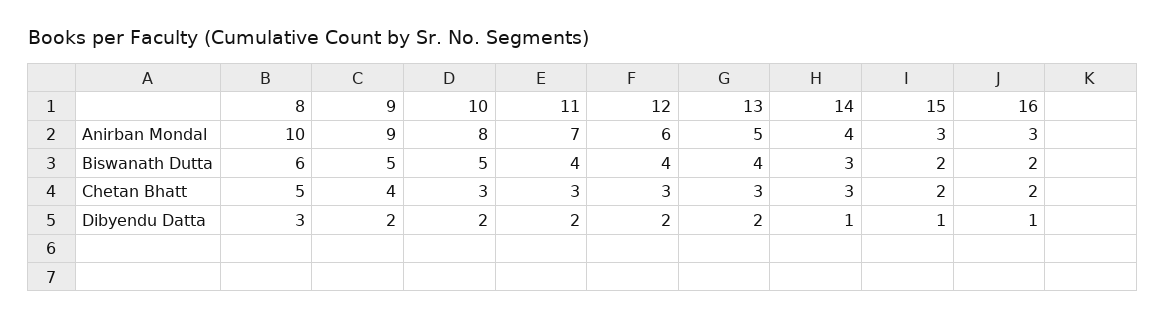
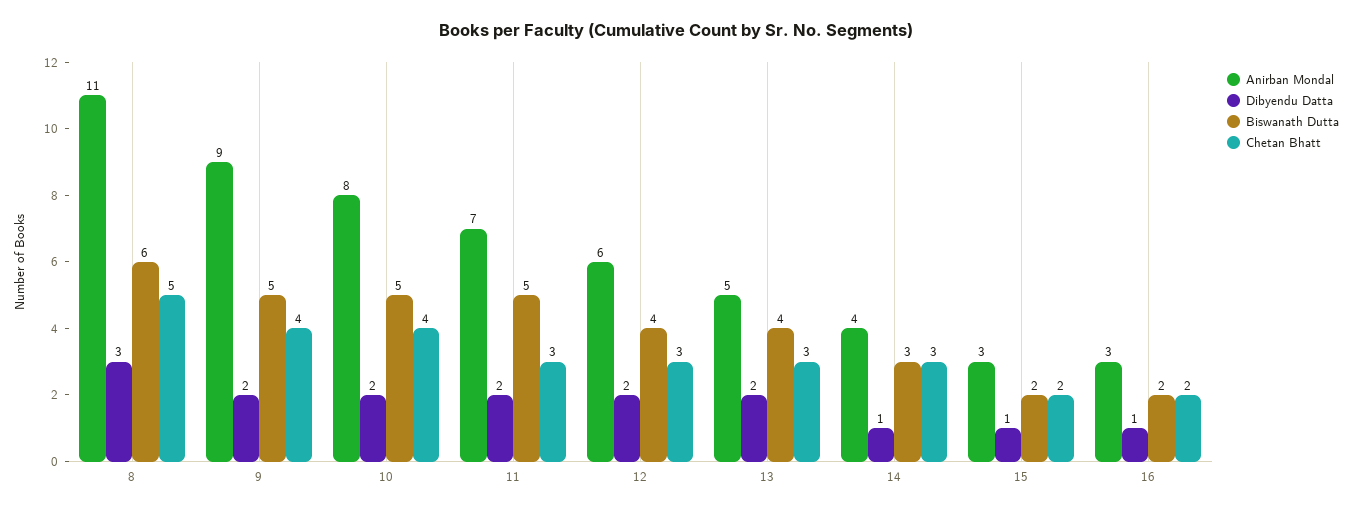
  {
    "Anirban Mondal": {
-     "8": 10,
+     "8": 11,
      "9": 9,
      "10": 8,
      "11": 7,
      "12": 6,
      "13": 5,
      "14": 4,
      "15": 3,
      "16": 3
    },
    "Biswanath Dutta": {
      "8": 6,
      "9": 5,
      "10": 5,
-     "11": 4,
+     "11": 5,
      "12": 4,
      "13": 4,
      "14": 3,
      "15": 2,
      "16": 2
    },
    "Chetan Bhatt": {
      "8": 5,
      "9": 4,
-     "10": 3,
+     "10": 4,
      "11": 3,
      "12": 3,
      "13": 3,
      "14": 3,
      "15": 2,
      "16": 2
    },
    "Dibyendu Datta": {
      "8": 3,
      "9": 2,
      "10": 2,
      "11": 2,
      "12": 2,
      "13": 2,
      "14": 1,
      "15": 1,
      "16": 1
    }
  }

